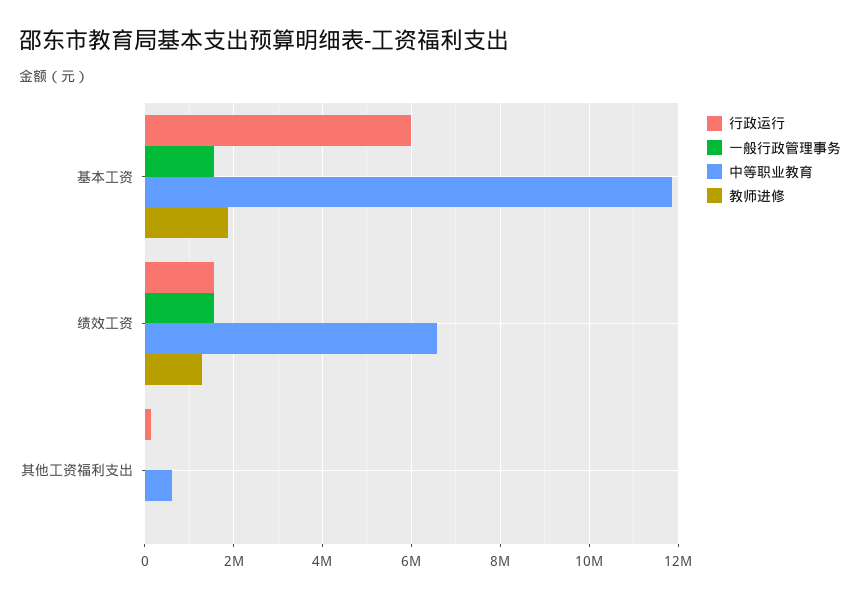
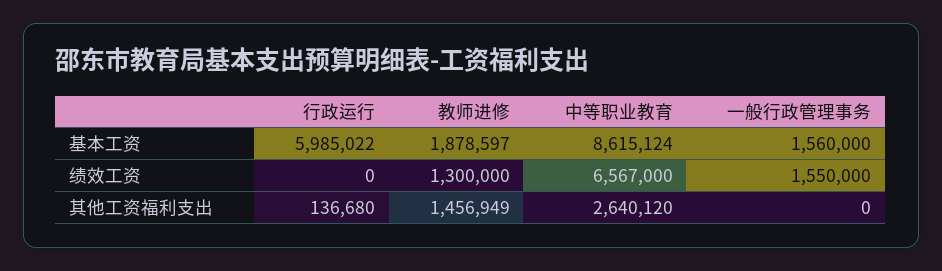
  {
    "行政运行": {
      "基本工资": 5985022,
-     "绩效工资": 1600000,
+     "绩效工资": 0,
      "其他工资福利支出": 136680
    },
    "一般行政管理事务": {
      "基本工资": 1560000,
      "绩效工资": 1550000,
      "其他工资福利支出": 0
    },
    "中等职业教育": {
-     "基本工资": 11800000,
+     "基本工资": 8615124,
      "绩效工资": 6567000,
-     "其他工资福利支出": 600000
+     "其他工资福利支出": 2640120
    },
    "教师进修": {
      "基本工资": 1878597,
      "绩效工资": 1300000,
-     "其他工资福利支出": 0
+     "其他工资福利支出": 1456949
    }
  }

